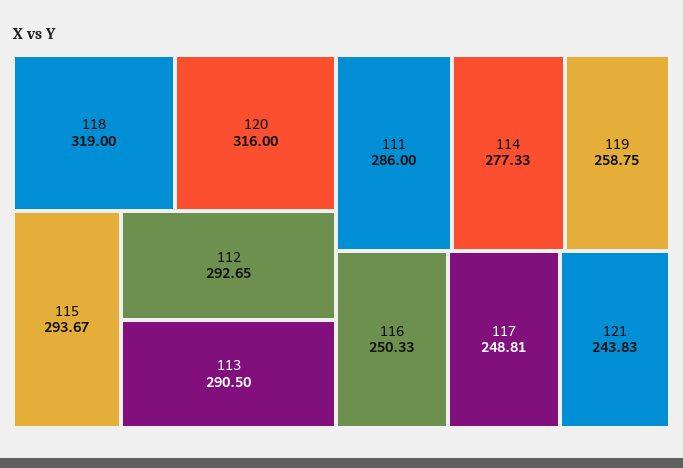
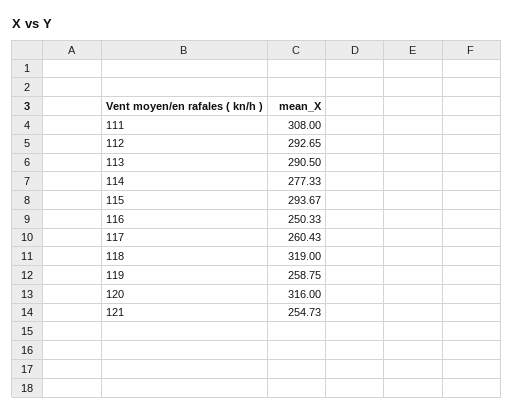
  {
    "118": 319,
    "120": 316,
    "115": 293.67,
    "112": 292.65,
    "113": 290.5,
-   "111": 286,
+   "111": 308,
    "114": 277.33,
    "119": 258.75,
    "116": 250.33,
-   "117": 248.81,
+   "117": 260.43,
-   "121": 243.83
+   "121": 254.73
  }

